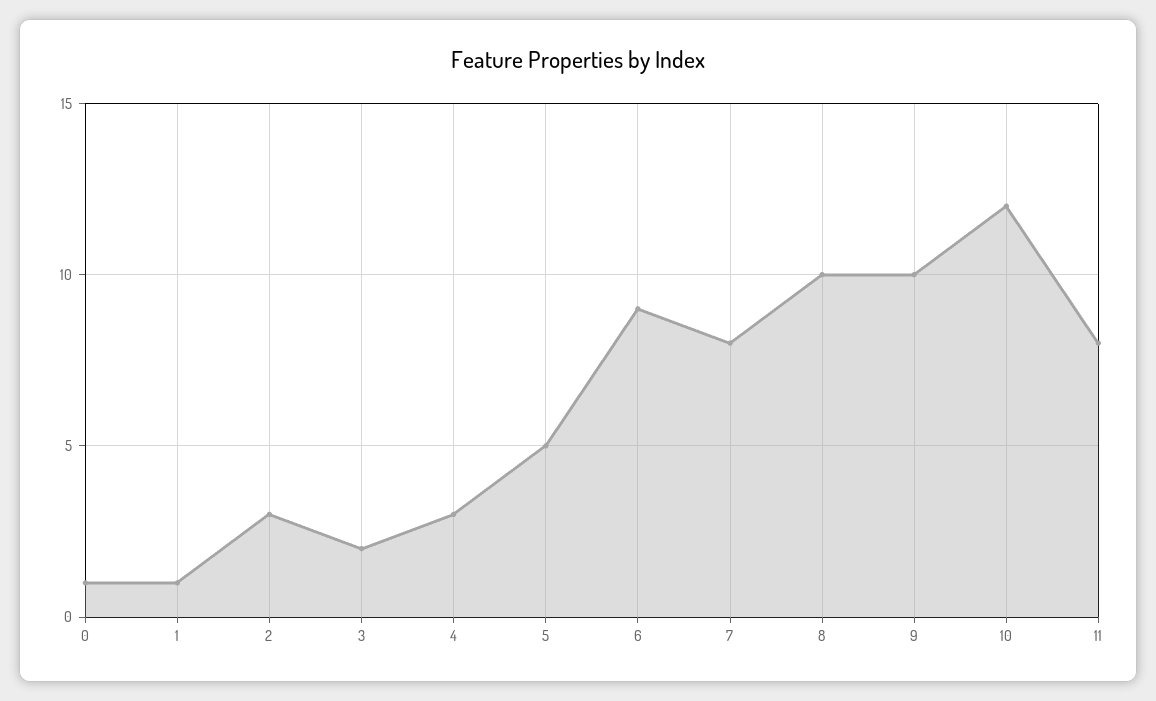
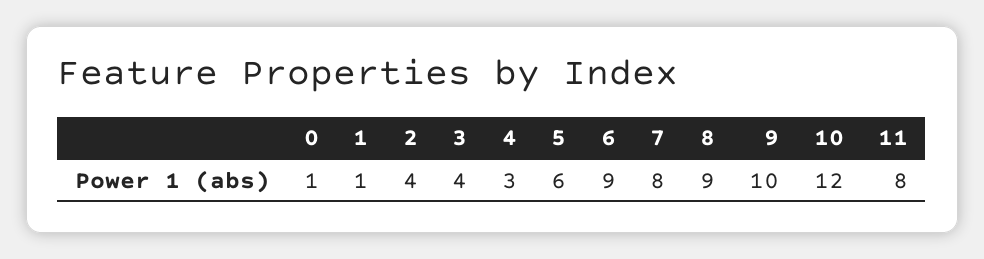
  {
    "0": 1,
    "1": 1,
-   "2": 3,
+   "2": 4,
-   "3": 2,
+   "3": 4,
    "4": 3,
-   "5": 5,
+   "5": 6,
    "6": 9,
    "7": 8,
-   "8": 10,
+   "8": 9,
    "9": 10,
    "10": 12,
    "11": 8
  }

